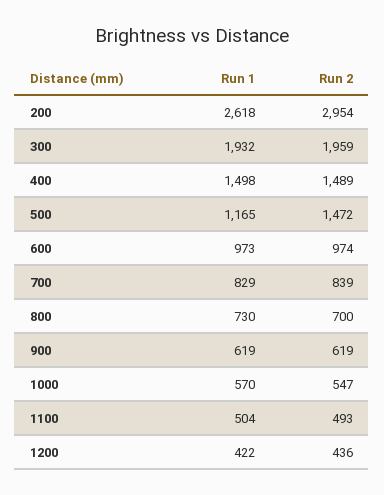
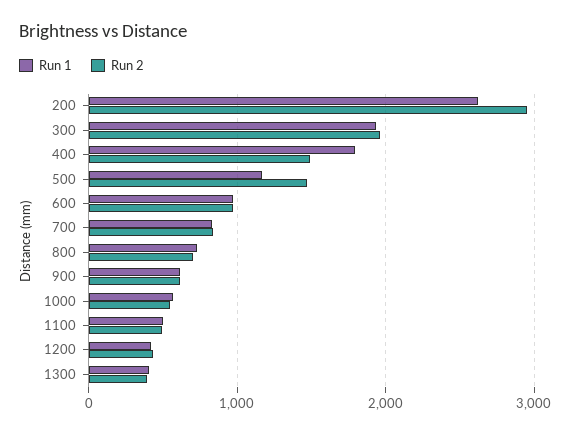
  {
    "Run 1": {
      "200": 2618,
      "300": 1932,
-     "400": 1498,
+     "400": 1800,
      "500": 1165,
      "600": 973,
      "700": 829,
      "800": 730,
      "900": 619,
      "1000": 570,
      "1100": 504,
-     "1200": 422
+     "1200": 422,
+     "1300": 400
    },
    "Run 2": {
      "200": 2954,
      "300": 1959,
      "400": 1489,
      "500": 1472,
      "600": 974,
      "700": 839,
      "800": 700,
      "900": 619,
      "1000": 547,
      "1100": 493,
-     "1200": 436
+     "1200": 436,
+     "1300": 400
    }
  }

